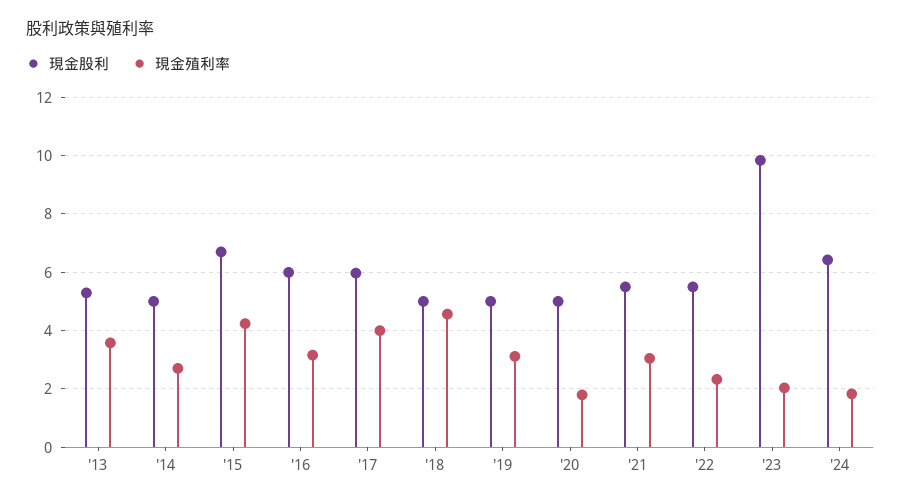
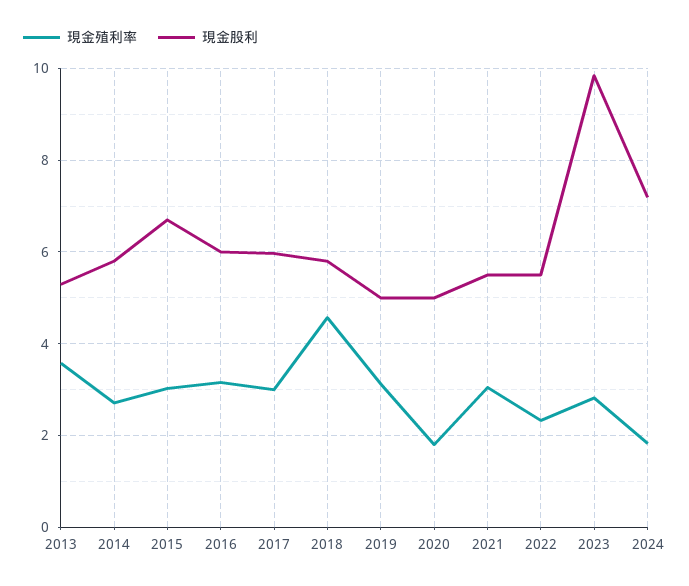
  {
    "現金股利": {
      "'13": 5.2,
-     "'14": 5,
+     "'14": 5.8,
      "'15": 6.8,
      "'16": 6,
      "'17": 6,
-     "'18": 5,
+     "'18": 5.8,
      "'19": 5,
      "'20": 5,
      "'21": 5.6,
      "'22": 5.6,
      "'23": 9.8,
-     "'24": 6.5
+     "'24": 7.2
    },
    "現金殖利率": {
      "'13": 3.6,
      "'14": 2.8,
-     "'15": 4.25,
+     "'15": 3,
      "'16": 3.2,
-     "'17": 4,
+     "'17": 3,
      "'18": 4.6,
      "'19": 3.2,
      "'20": 1.8,
      "'21": 3,
      "'22": 2.4,
-     "'23": 2,
+     "'23": 2.8,
      "'24": 1.8
    }
  }

